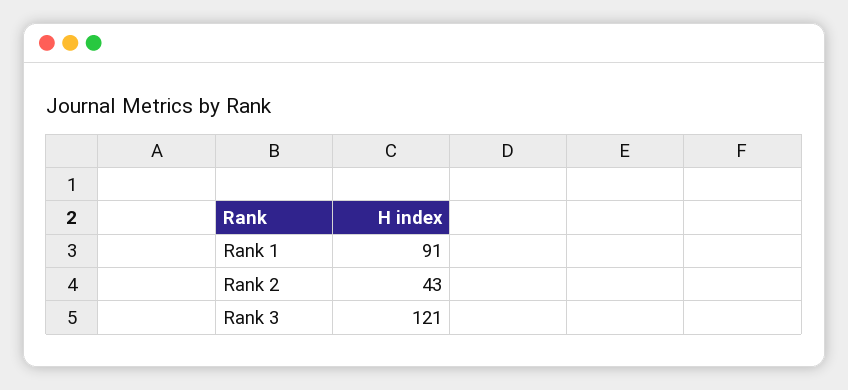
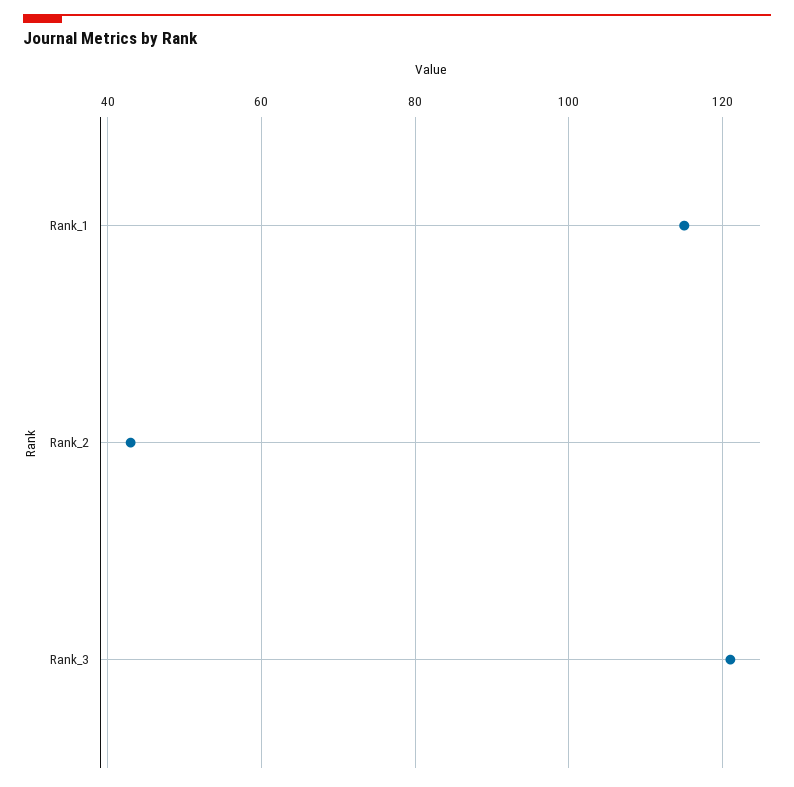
  {
-   "Rank 1": 91,
+   "Rank 1": 115,
    "Rank 2": 43,
    "Rank 3": 121
  }

